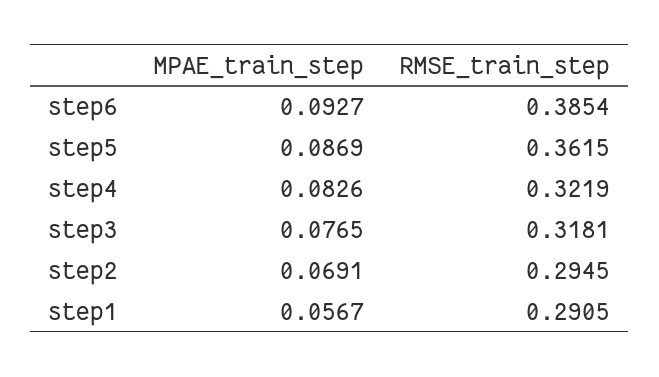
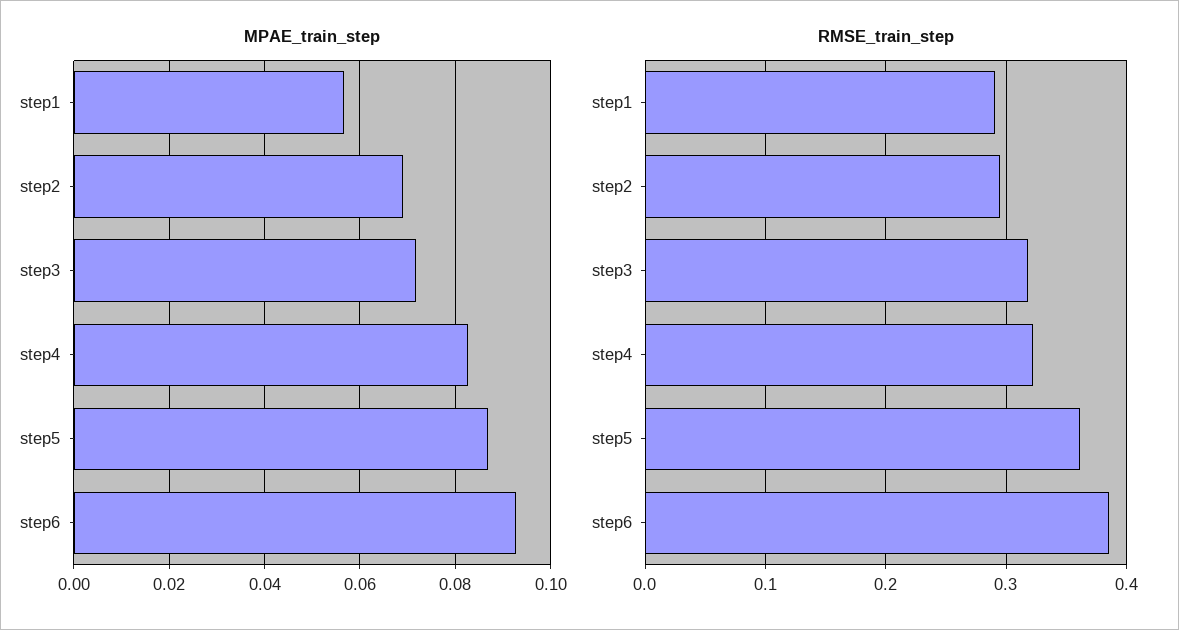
  {
    "MPAE_train_step": {
      "step6": 0.0927,
      "step5": 0.0869,
      "step4": 0.0826,
-     "step3": 0.0765,
+     "step3": 0.072,
      "step2": 0.0691,
      "step1": 0.0567
    },
    "RMSE_train_step": {
      "step6": 0.3854,
      "step5": 0.3615,
      "step4": 0.3219,
      "step3": 0.3181,
      "step2": 0.2945,
      "step1": 0.2905
    }
  }

